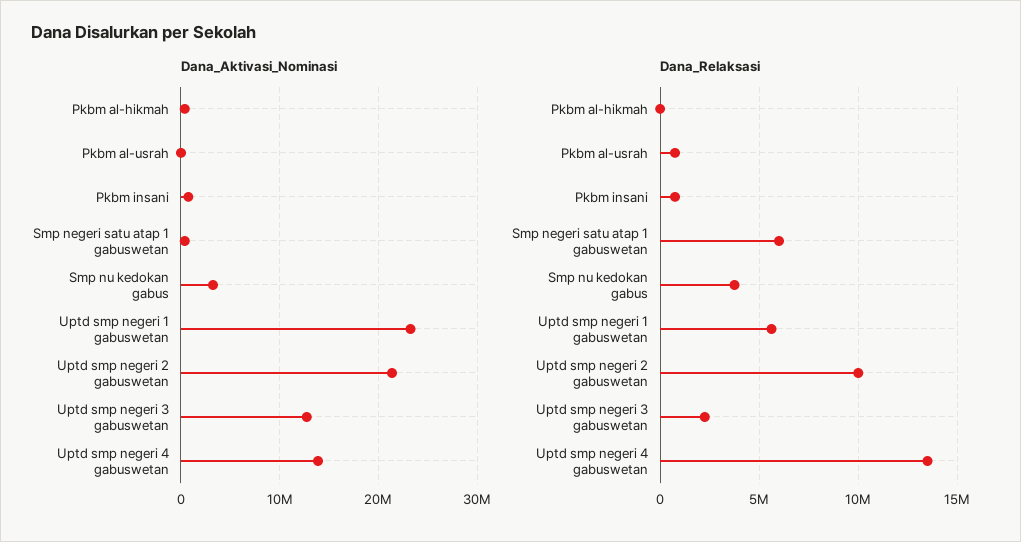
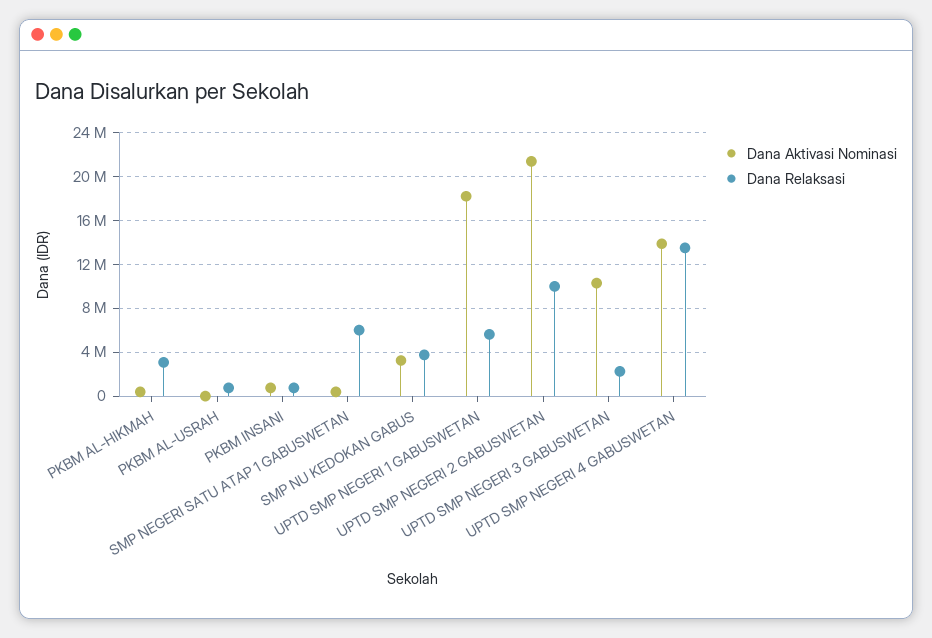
  {
    "Dana_Aktivasi_Nominasi": {
      "Pkbm al-hikmah": 0,
      "Pkbm al-usrah": 0,
      "Pkbm insani": 1000000,
      "Smp negeri satu atap 1 gabuswetan": 0,
      "Smp nu kedokan gabus": 3000000,
-     "Uptd smp negeri 1 gabuswetan": 23000000,
+     "Uptd smp negeri 1 gabuswetan": 18000000,
      "Uptd smp negeri 2 gabuswetan": 21000000,
-     "Uptd smp negeri 3 gabuswetan": 13000000,
+     "Uptd smp negeri 3 gabuswetan": 10000000,
      "Uptd smp negeri 4 gabuswetan": 14000000
    },
    "Dana_Relaksasi": {
-     "Pkbm al-hikmah": 0,
+     "Pkbm al-hikmah": 3000000,
      "Pkbm al-usrah": 1000000,
      "Pkbm insani": 1000000,
      "Smp negeri satu atap 1 gabuswetan": 6000000,
      "Smp nu kedokan gabus": 4000000,
      "Uptd smp negeri 1 gabuswetan": 5500000,
      "Uptd smp negeri 2 gabuswetan": 10000000,
      "Uptd smp negeri 3 gabuswetan": 2500000,
      "Uptd smp negeri 4 gabuswetan": 13500000
    }
  }

